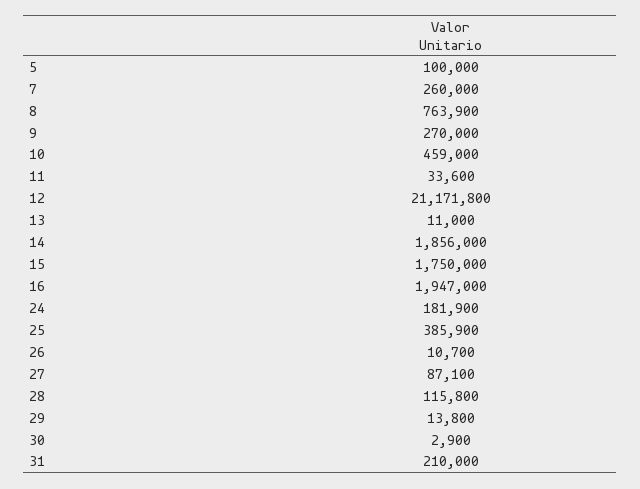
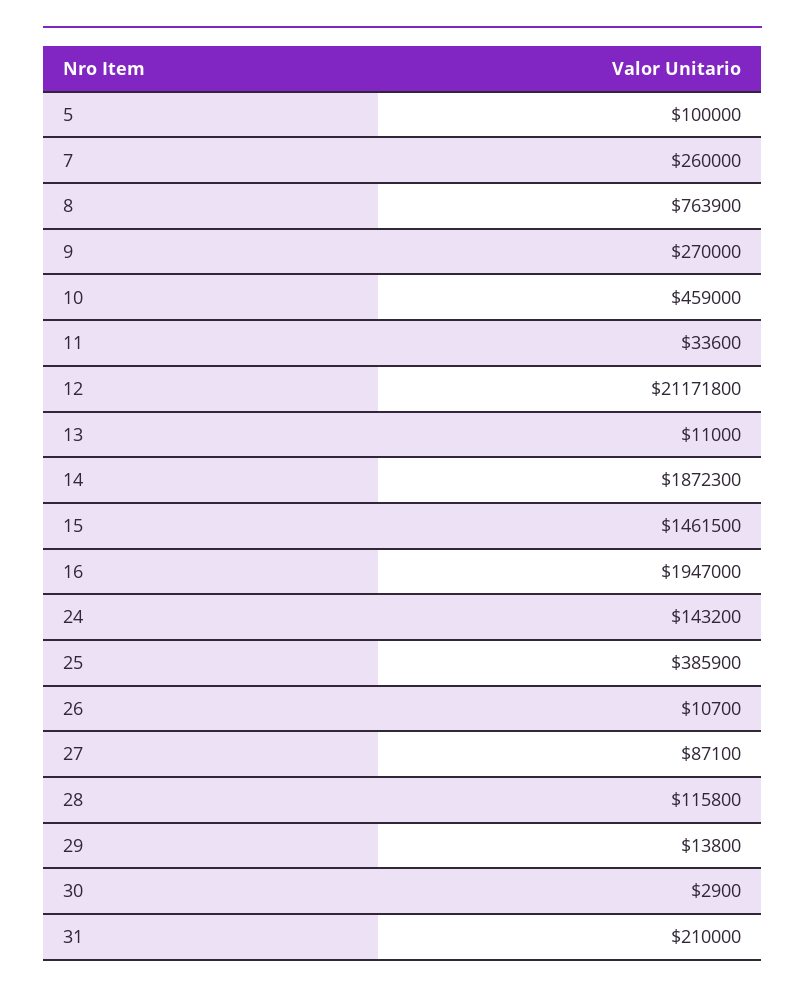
  {
    "5": 100000,
    "7": 260000,
    "8": 763900,
    "9": 270000,
    "10": 459000,
    "11": 33600,
    "12": 21171800,
    "13": 11000,
-   "14": 1856000,
+   "14": 1872300,
-   "15": 1750000,
+   "15": 1461500,
    "16": 1947000,
-   "24": 181900,
+   "24": 143200,
    "25": 385900,
    "26": 10700,
    "27": 87100,
    "28": 115800,
    "29": 13800,
    "30": 2900,
    "31": 210000
  }

